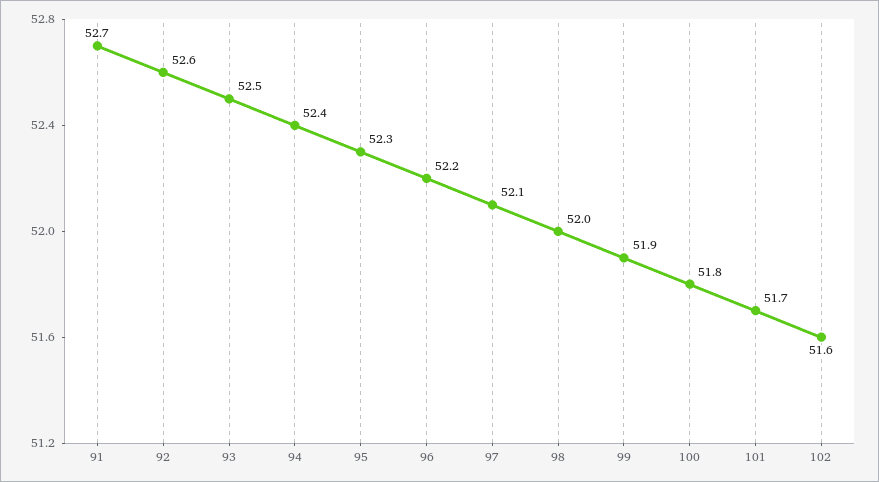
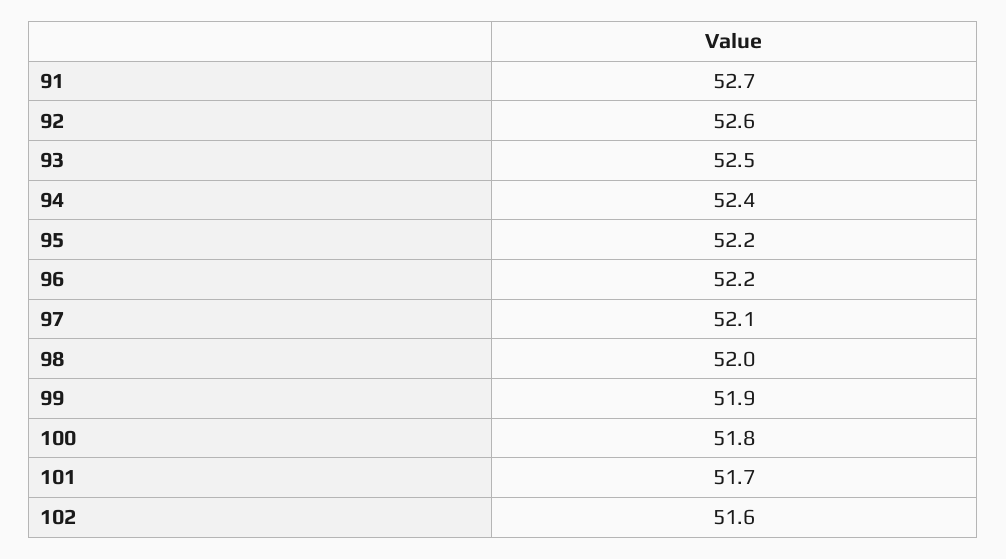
  {
    "91": 52.7,
    "92": 52.6,
    "93": 52.5,
    "94": 52.4,
-   "95": 52.3,
+   "95": 52.2,
    "96": 52.2,
    "97": 52.1,
    "98": 52,
    "99": 51.9,
    "100": 51.8,
    "101": 51.7,
    "102": 51.6
  }

